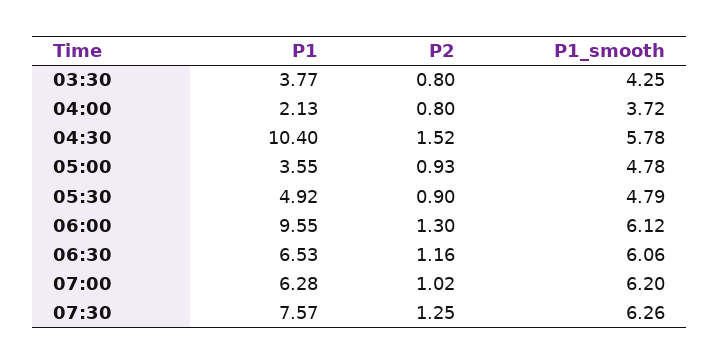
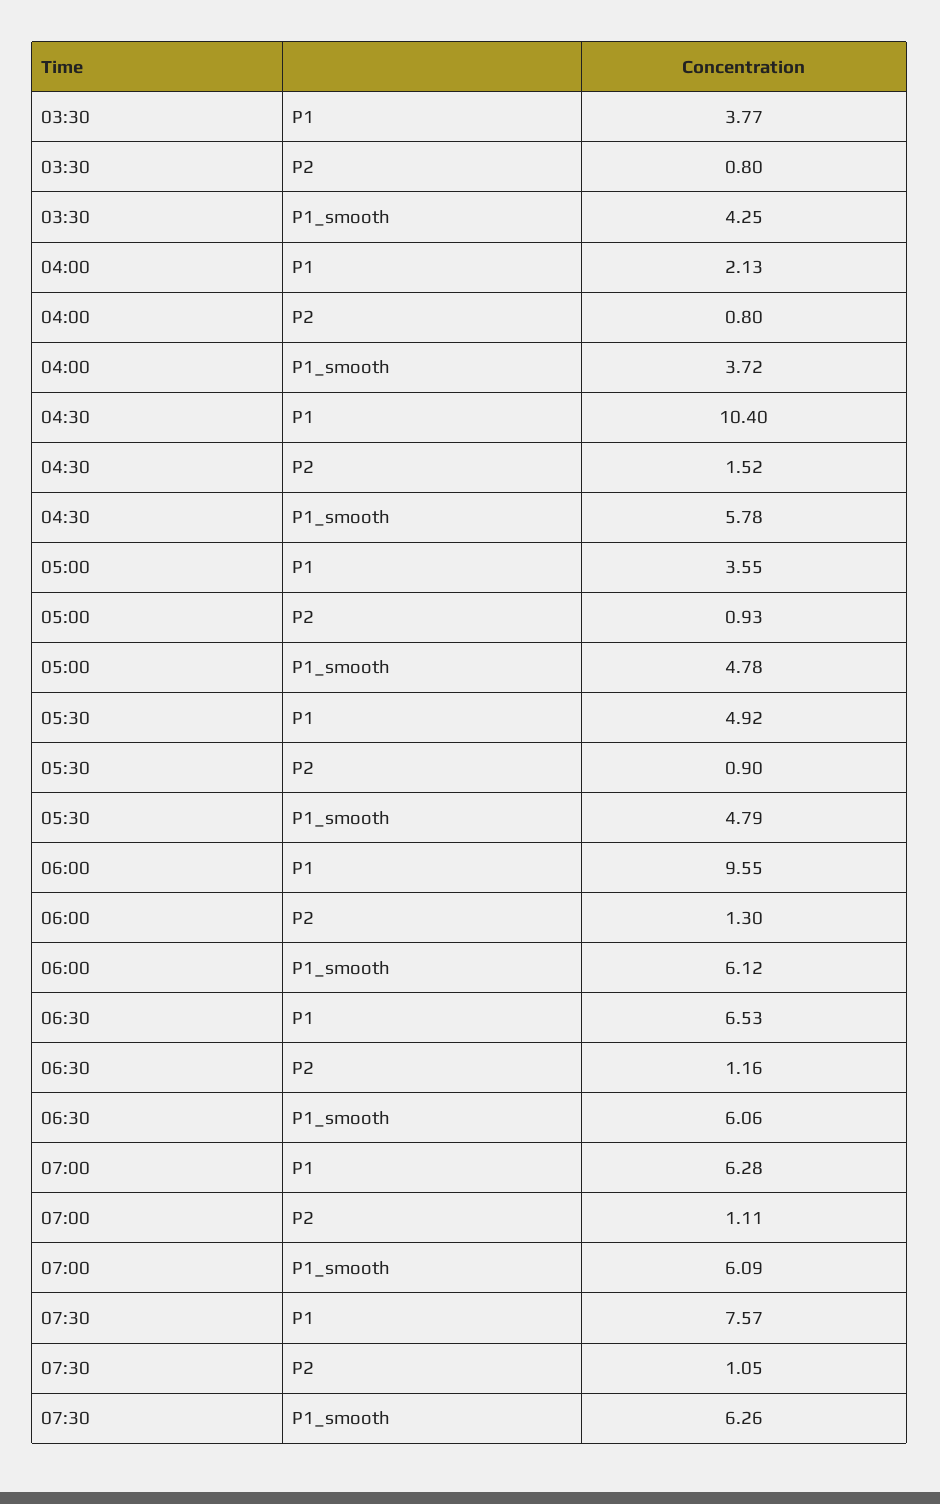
  {
    "P1": {
      "03:30": 3.77,
      "04:00": 2.13,
      "04:30": 10.4,
      "05:00": 3.55,
      "05:30": 4.92,
      "06:00": 9.55,
      "06:30": 6.53,
      "07:00": 6.28,
      "07:30": 7.57
    },
    "P2": {
      "03:30": 0.8,
      "04:00": 0.8,
      "04:30": 1.52,
      "05:00": 0.93,
      "05:30": 0.9,
      "06:00": 1.3,
      "06:30": 1.16,
-     "07:00": 1.02,
+     "07:00": 1.11,
-     "07:30": 1.25
+     "07:30": 1.05
    },
    "P1_smooth": {
      "03:30": 4.25,
      "04:00": 3.72,
      "04:30": 5.78,
      "05:00": 4.78,
      "05:30": 4.79,
      "06:00": 6.12,
      "06:30": 6.06,
-     "07:00": 6.2,
+     "07:00": 6.09,
      "07:30": 6.26
    }
  }

